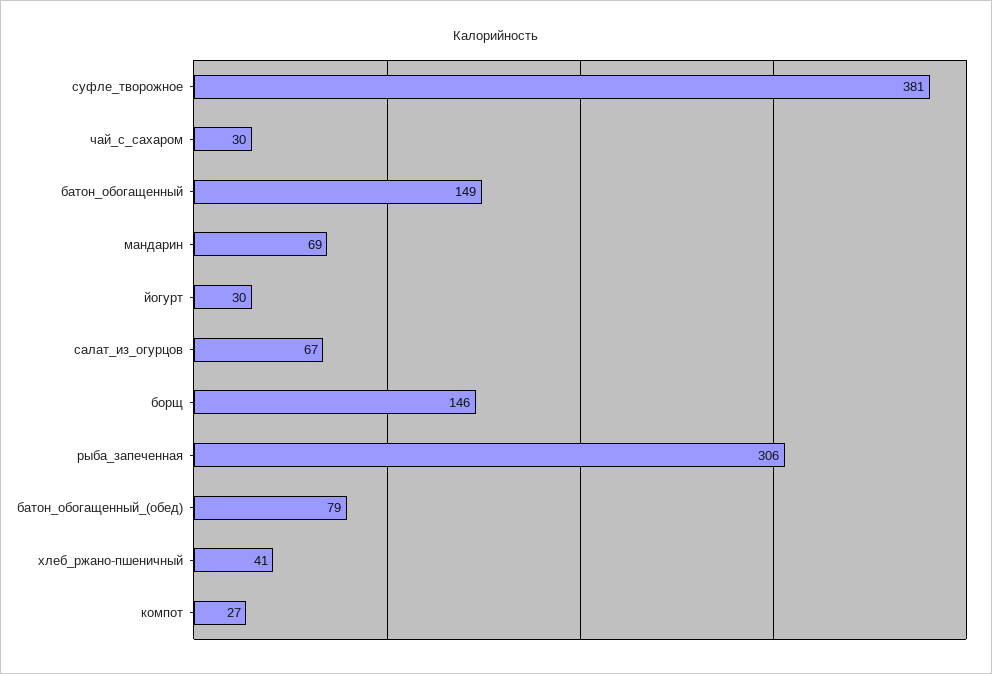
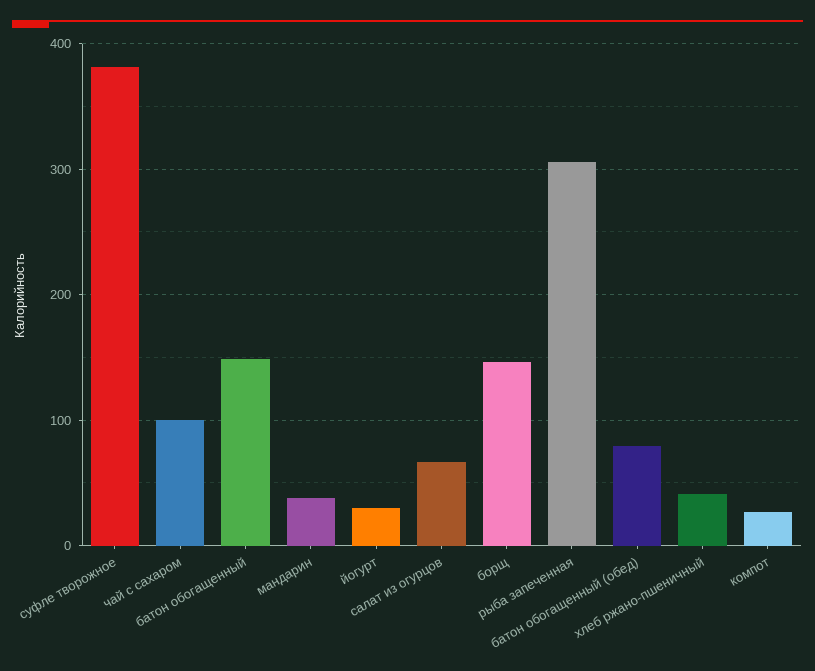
  {
    "суфле_творожное": 381,
-   "чай_с_сахаром": 30,
+   "чай_с_сахаром": 100,
    "батон_обогащенный": 149,
-   "мандарин": 69,
+   "мандарин": 40,
    "йогурт": 30,
    "салат_из_огурцов": 67,
    "борщ": 146,
    "рыба_запеченная": 306,
    "батон_обогащенный_(обед)": 79,
    "хлеб_ржано-пшеничный": 41,
    "компот": 27
  }

